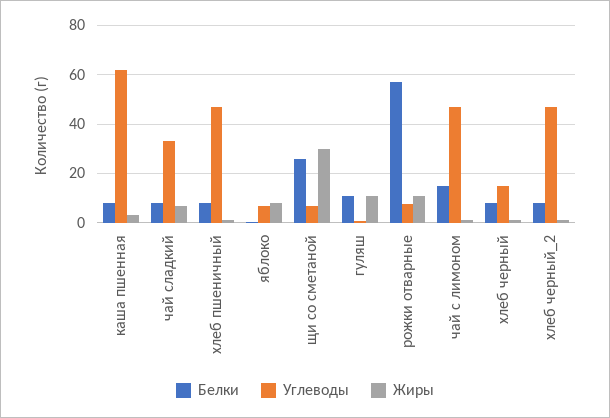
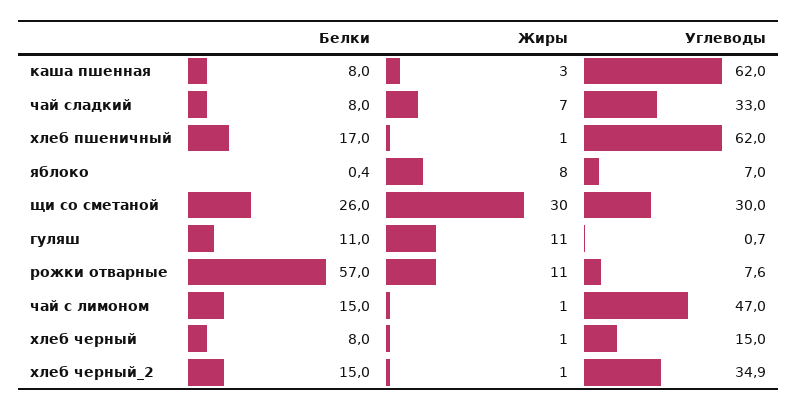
  {
    "Белки": {
      "каша пшенная": 8,
      "чай сладкий": 8,
-     "хлеб пшеничный": 7.5,
+     "хлеб пшеничный": 17,
      "яблоко": 0.4,
      "щи со сметаной": 26,
      "гуляш": 11,
      "рожки отварные": 57,
      "чай с лимоном": 15,
      "хлеб черный": 8,
-     "хлеб черный_2": 7.5
+     "хлеб черный_2": 15
    },
    "Углеводы": {
      "каша пшенная": 62,
      "чай сладкий": 33,
-     "хлеб пшеничный": 47.5,
+     "хлеб пшеничный": 62,
      "яблоко": 7,
-     "щи со сметаной": 7.5,
+     "щи со сметаной": 30,
      "гуляш": 0.7,
      "рожки отварные": 7.6,
      "чай с лимоном": 47,
      "хлеб черный": 15,
-     "хлеб черный_2": 47.5
+     "хлеб черный_2": 34.9
    },
    "Жиры": {
      "каша пшенная": 3,
      "чай сладкий": 7,
      "хлеб пшеничный": 1,
      "яблоко": 8,
      "щи со сметаной": 30,
      "гуляш": 11,
      "рожки отварные": 11,
      "чай с лимоном": 1,
      "хлеб черный": 1,
      "хлеб черный_2": 1
    }
  }

